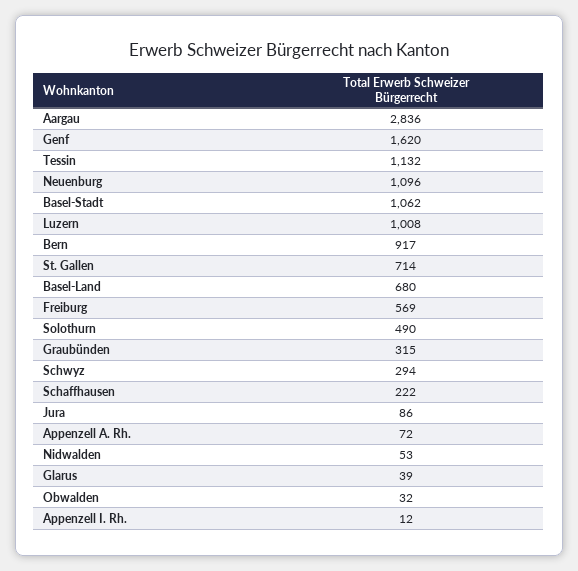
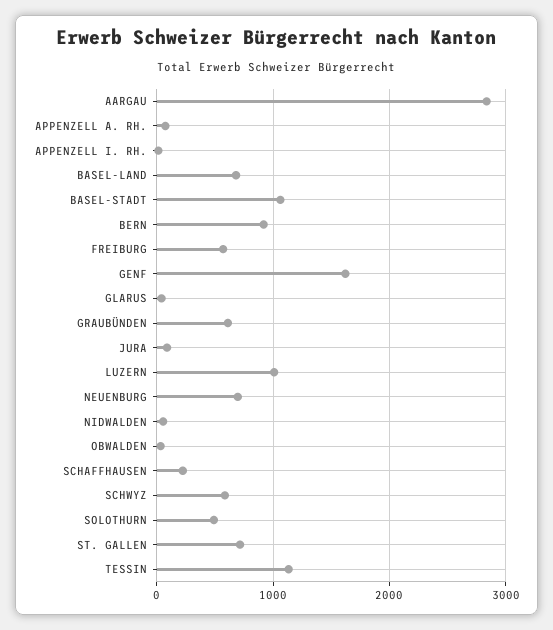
  {
    "Aargau": 2836,
    "Genf": 1620,
    "Tessin": 1132,
-   "Neuenburg": 1096,
+   "Neuenburg": 700,
    "Basel-Stadt": 1062,
    "Luzern": 1008,
    "Bern": 917,
    "St. Gallen": 714,
    "Basel-Land": 680,
    "Freiburg": 569,
    "Solothurn": 490,
-   "Graubünden": 315,
+   "Graubünden": 600,
-   "Schwyz": 294,
+   "Schwyz": 600,
    "Schaffhausen": 222,
    "Jura": 86,
    "Appenzell A. Rh.": 72,
    "Nidwalden": 53,
    "Glarus": 39,
    "Obwalden": 32,
    "Appenzell I. Rh.": 12
  }

